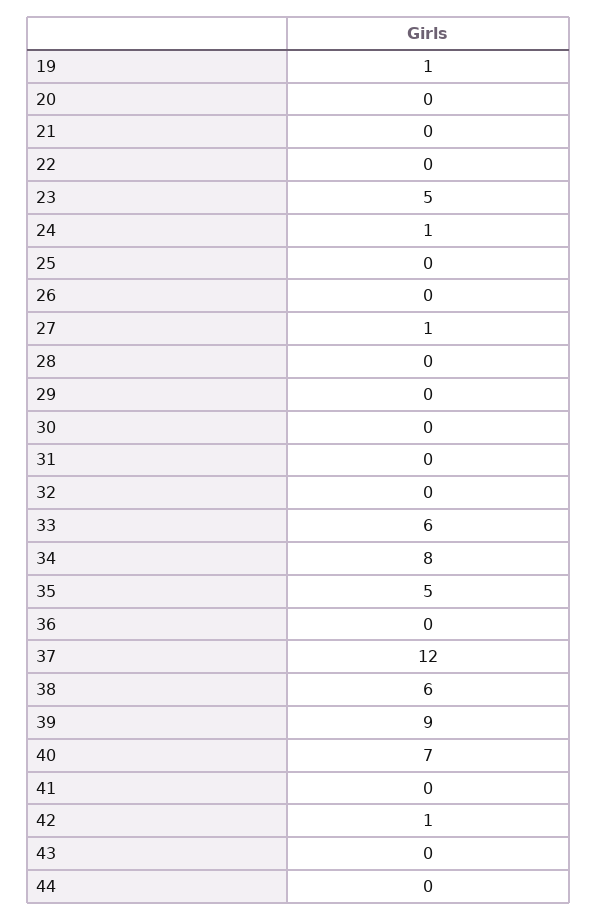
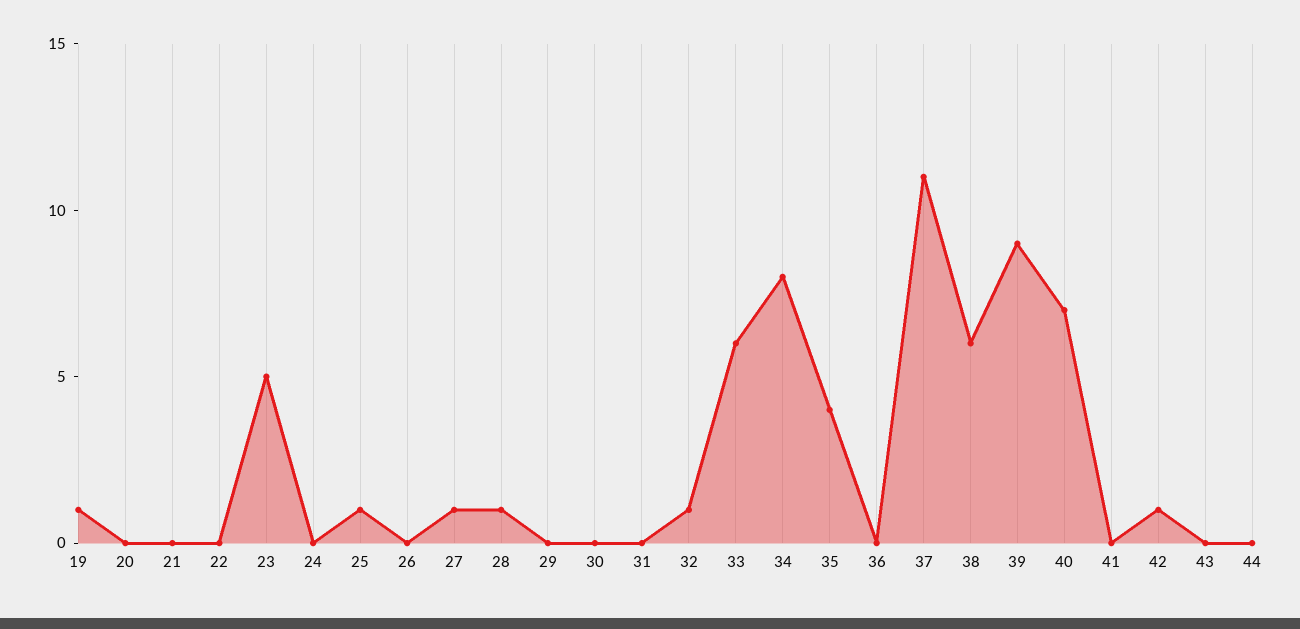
  {
    "19": 1,
    "20": 0,
    "21": 0,
    "22": 0,
    "23": 5,
-   "24": 1,
+   "24": 0,
-   "25": 0,
+   "25": 1,
    "26": 0,
    "27": 1,
-   "28": 0,
+   "28": 1,
    "29": 0,
    "30": 0,
    "31": 0,
-   "32": 0,
+   "32": 1,
    "33": 6,
    "34": 8,
-   "35": 5,
+   "35": 4,
    "36": 0,
-   "37": 12,
+   "37": 11,
    "38": 6,
    "39": 9,
    "40": 7,
    "41": 0,
    "42": 1,
    "43": 0,
    "44": 0
  }

